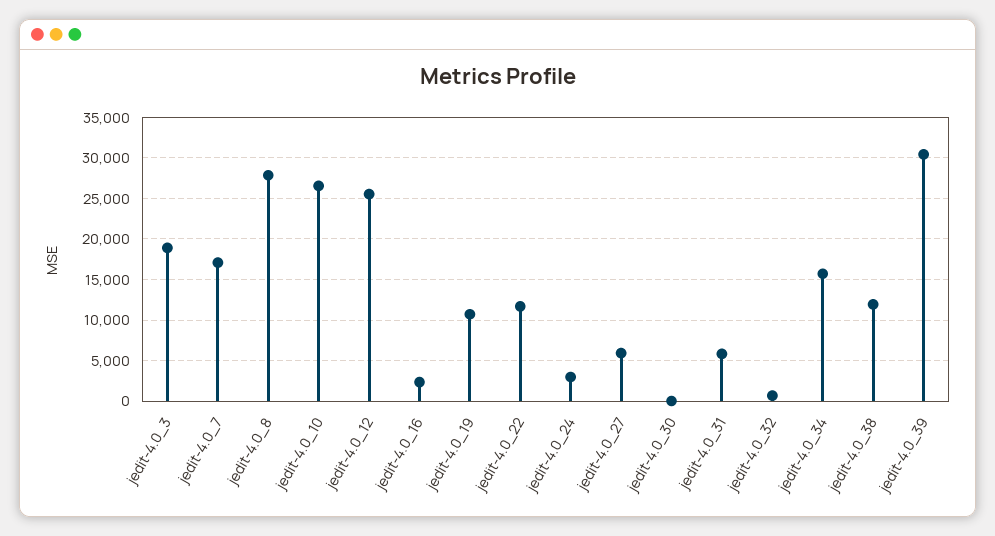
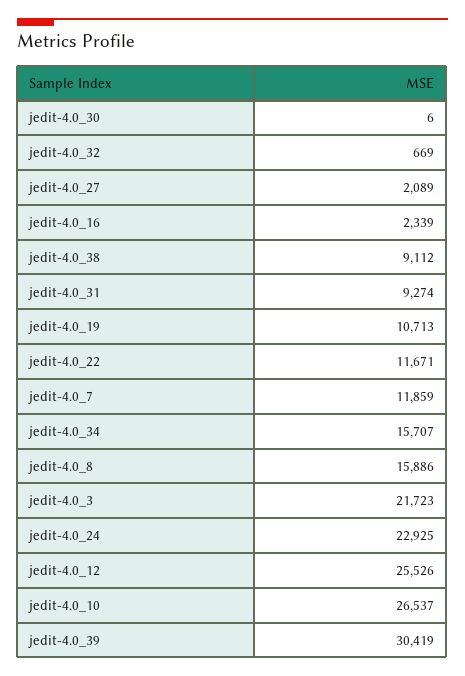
  {
-   "jedit-4.0_3": 19000,
+   "jedit-4.0_3": 21723,
-   "jedit-4.0_7": 17000,
+   "jedit-4.0_7": 11859,
-   "jedit-4.0_8": 28000,
+   "jedit-4.0_8": 15886,
    "jedit-4.0_10": 26537,
    "jedit-4.0_12": 25526,
    "jedit-4.0_16": 2339,
    "jedit-4.0_19": 10713,
    "jedit-4.0_22": 11671,
-   "jedit-4.0_24": 3000,
+   "jedit-4.0_24": 22925,
-   "jedit-4.0_27": 6000,
+   "jedit-4.0_27": 2089,
    "jedit-4.0_30": 6,
-   "jedit-4.0_31": 6000,
+   "jedit-4.0_31": 9274,
    "jedit-4.0_32": 669,
    "jedit-4.0_34": 15707,
-   "jedit-4.0_38": 12000,
+   "jedit-4.0_38": 9112,
    "jedit-4.0_39": 30419
  }

